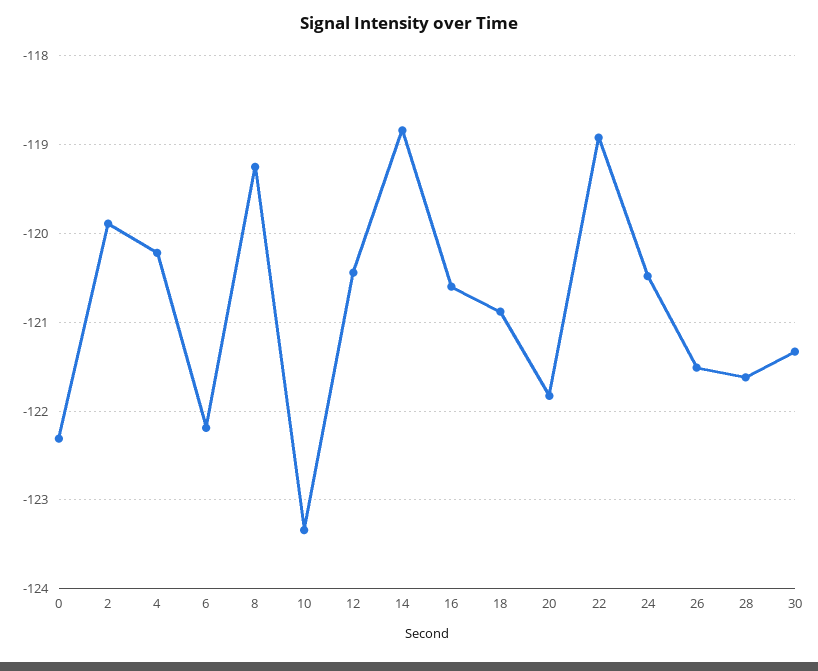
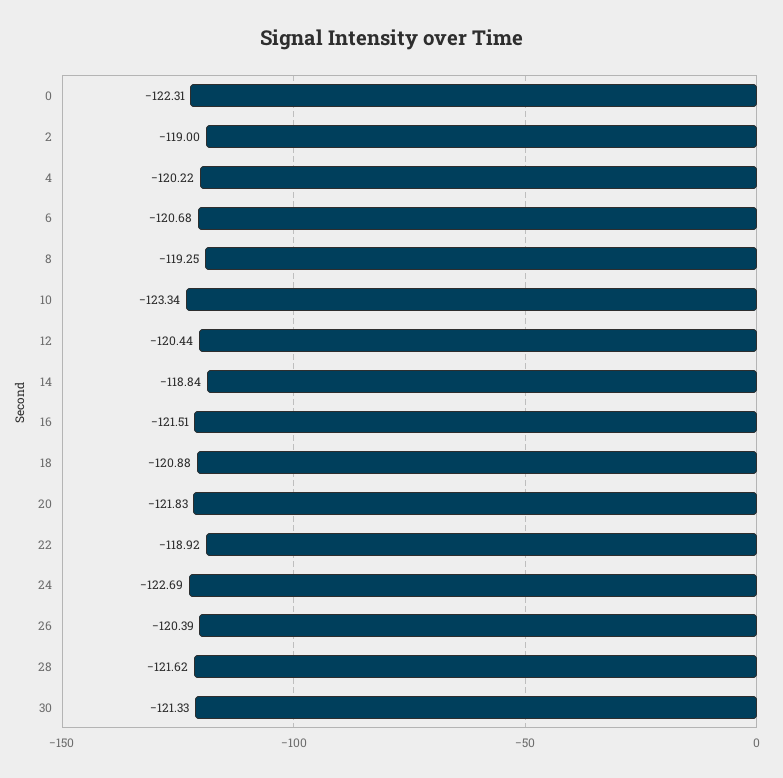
  {
    "0": -122.31,
-   "2": -119.9,
+   "2": -119,
    "4": -120.22,
-   "6": -122.2,
+   "6": -120.68,
    "8": -119.25,
    "10": -123.34,
    "12": -120.44,
    "14": -118.84,
-   "16": -120.6,
+   "16": -121.51,
    "18": -120.88,
    "20": -121.83,
    "22": -118.92,
-   "24": -120.5,
+   "24": -122.69,
-   "26": -121.5,
+   "26": -120.39,
    "28": -121.62,
    "30": -121.33
  }

